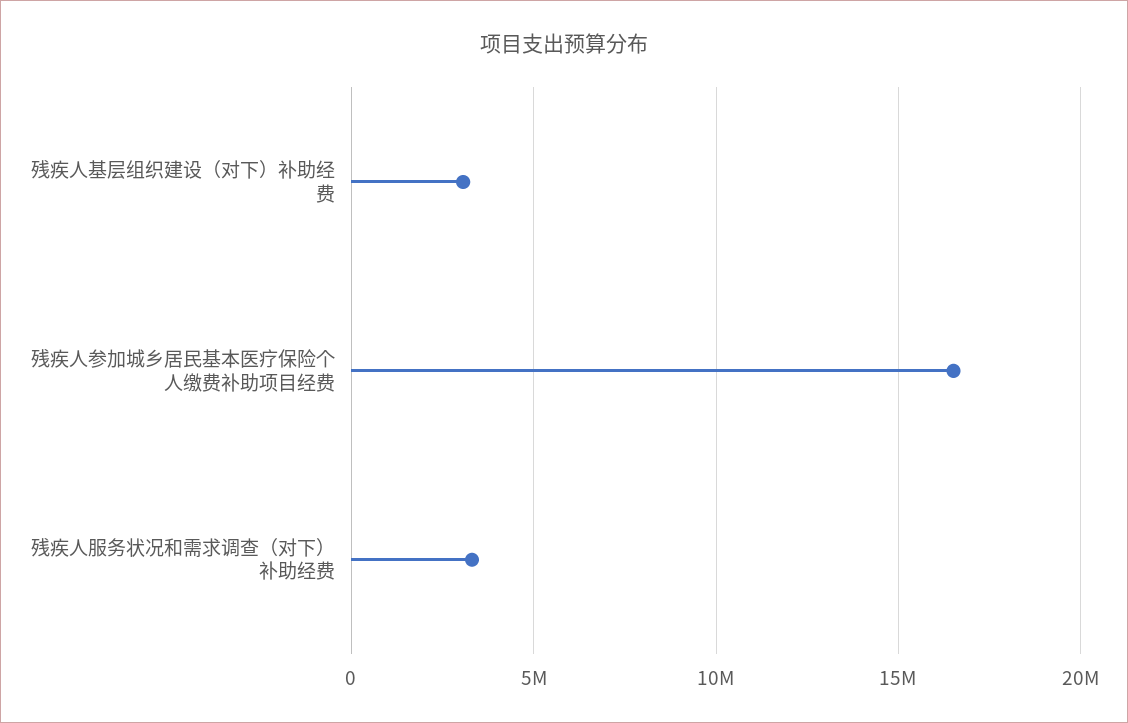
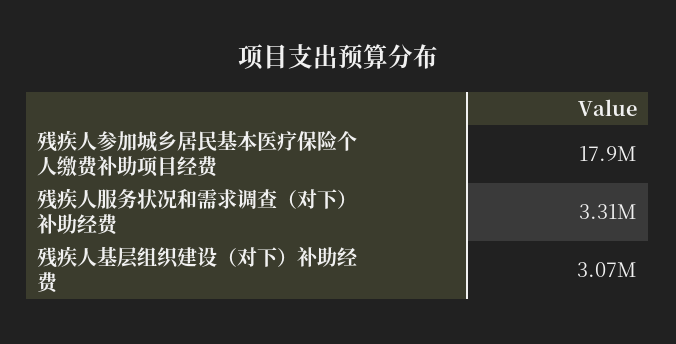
  {
    "残疾人基层组织建设（对下）补助经费": 3070000,
-   "残疾人参加城乡居民基本医疗保险个人缴费补助项目经费": 16500000,
+   "残疾人参加城乡居民基本医疗保险个人缴费补助项目经费": 17900000,
    "残疾人服务状况和需求调查（对下）补助经费": 3310000
  }

